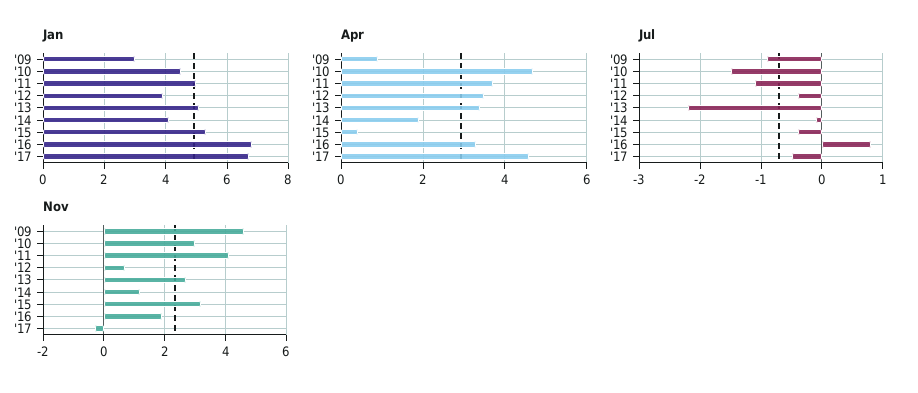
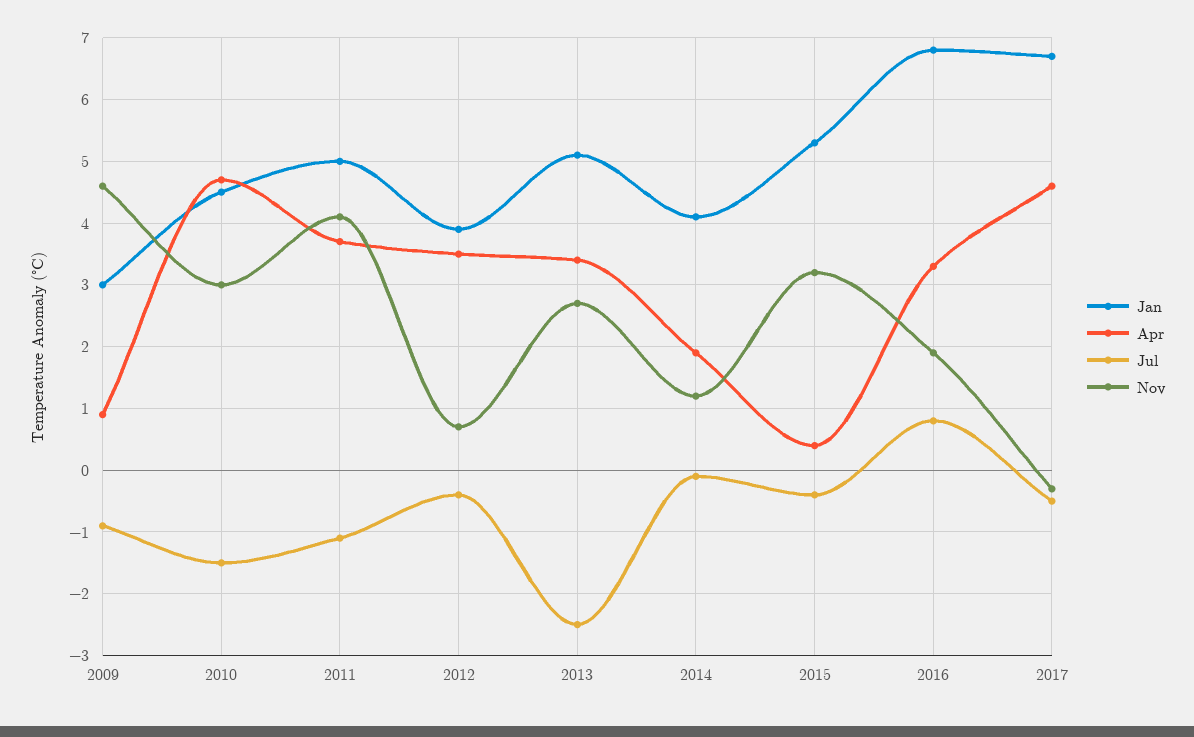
  {
    "Jan": {
      "'09": 3,
      "'10": 4.5,
      "'11": 5,
      "'12": 3.9,
      "'13": 5.1,
      "'14": 4.1,
      "'15": 5.3,
      "'16": 6.8,
      "'17": 6.7
    },
    "Apr": {
      "'09": 0.9,
      "'10": 4.7,
      "'11": 3.7,
      "'12": 3.5,
      "'13": 3.4,
      "'14": 1.9,
      "'15": 0.4,
      "'16": 3.3,
      "'17": 4.6
    },
    "Jul": {
      "'09": -0.9,
      "'10": -1.5,
      "'11": -1.1,
      "'12": -0.4,
-     "'13": -2.2,
+     "'13": -2.5,
      "'14": -0.1,
      "'15": -0.4,
      "'16": 0.8,
      "'17": -0.5
    },
    "Nov": {
      "'09": 4.6,
      "'10": 3,
      "'11": 4.1,
      "'12": 0.7,
      "'13": 2.7,
      "'14": 1.2,
      "'15": 3.2,
      "'16": 1.9,
      "'17": -0.3
    }
  }

